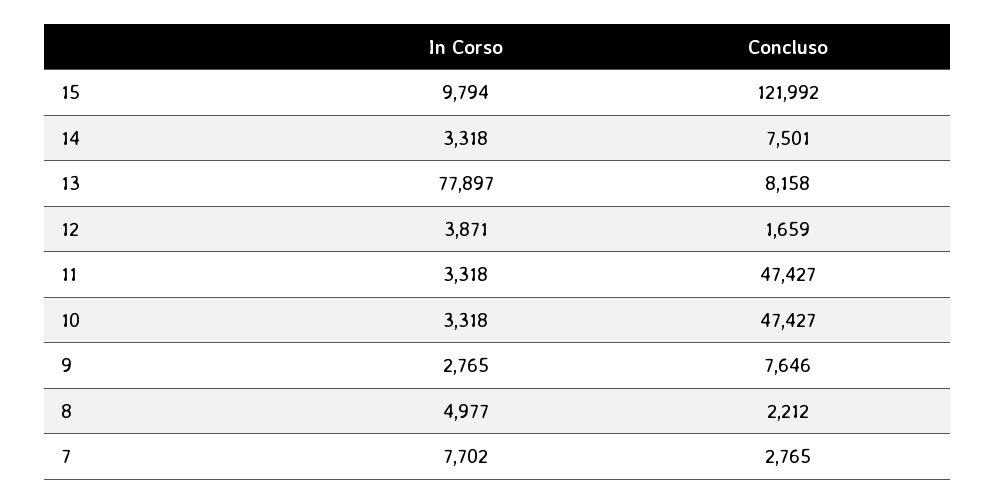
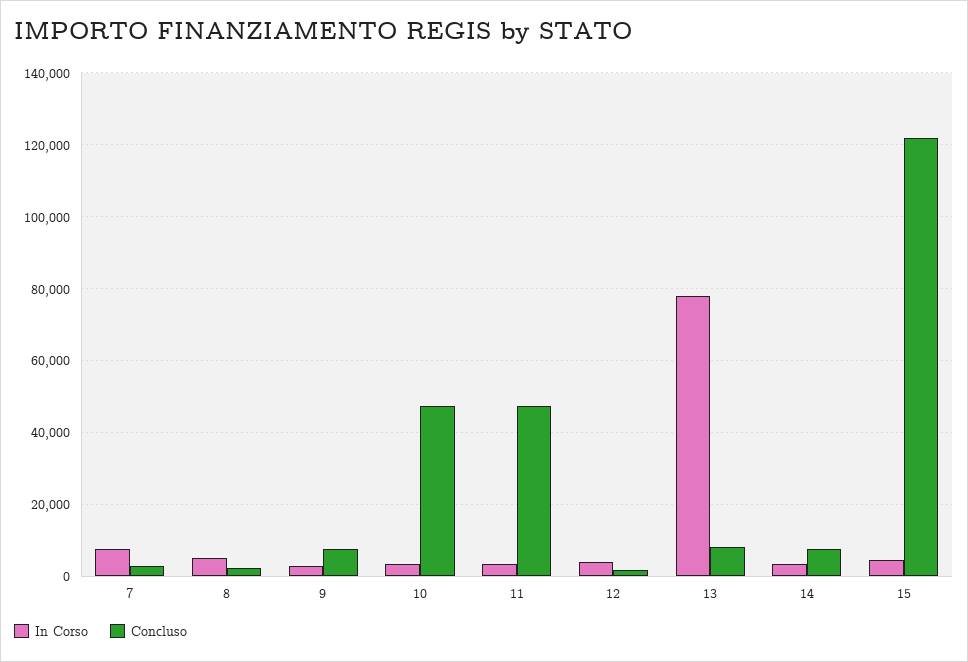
  {
    "In Corso": {
-     "15": 9794,
+     "15": 4000,
      "14": 3318,
      "13": 77897,
      "12": 3871,
      "11": 3318,
      "10": 3318,
      "9": 2765,
      "8": 4977,
      "7": 7702
    },
    "Concluso": {
      "15": 121992,
      "14": 7501,
      "13": 8158,
      "12": 1659,
      "11": 47427,
      "10": 47427,
      "9": 7646,
      "8": 2212,
      "7": 2765
    }
  }

